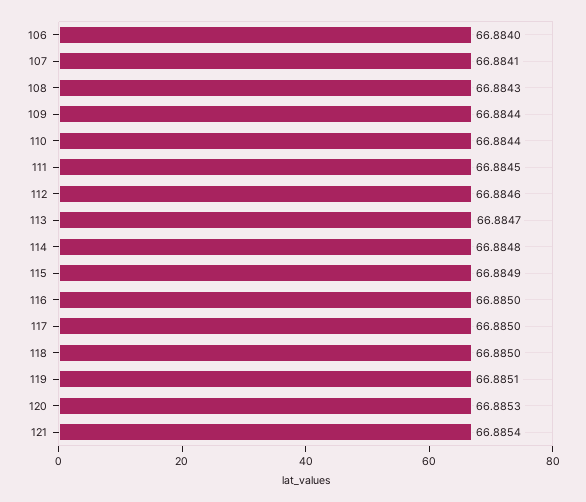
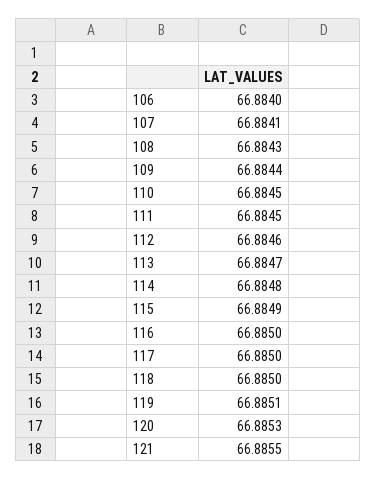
  {
    "106": 66.884,
    "107": 66.8841,
    "108": 66.8843,
    "109": 66.8844,
-   "110": 66.8844,
+   "110": 66.8845,
    "111": 66.8845,
    "112": 66.8846,
    "113": 66.8847,
    "114": 66.8848,
    "115": 66.8849,
    "116": 66.885,
    "117": 66.885,
    "118": 66.885,
    "119": 66.8851,
    "120": 66.8853,
-   "121": 66.8854
+   "121": 66.8855
  }

